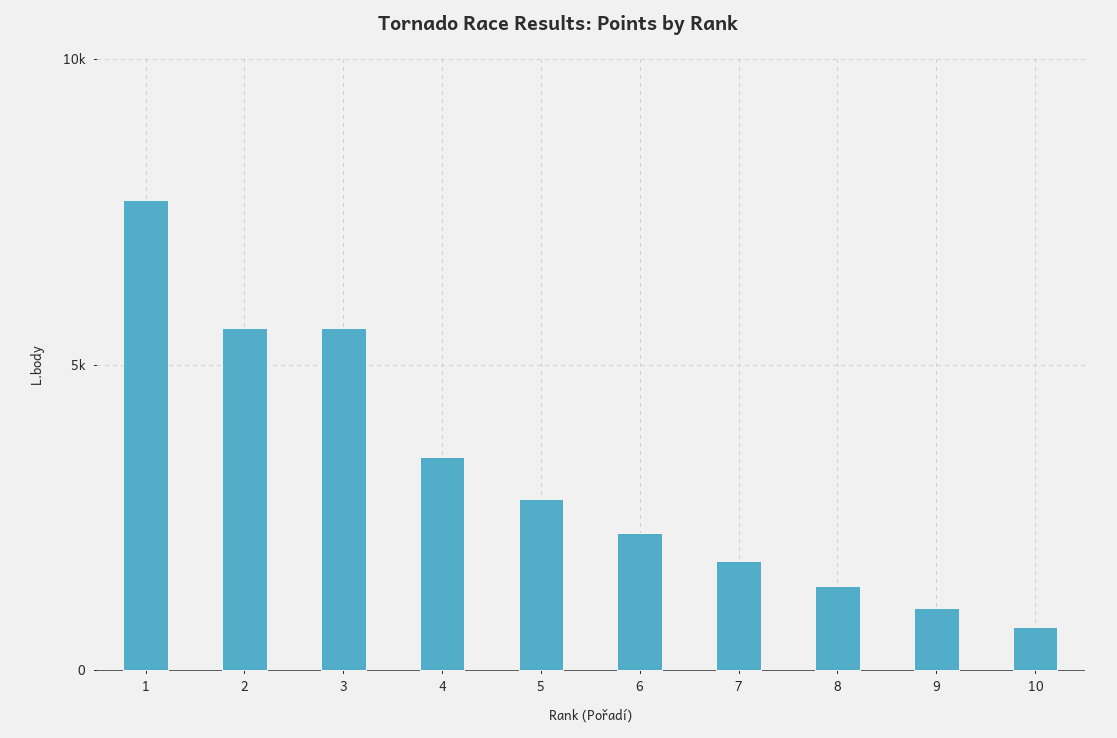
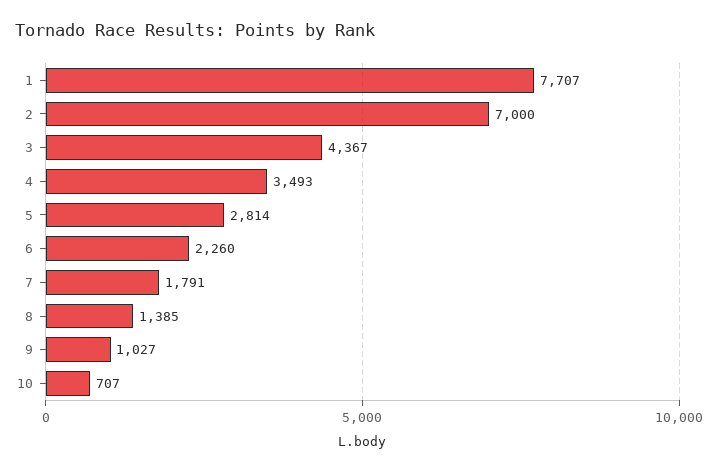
  {
    "1": 7707,
-   "2": 5500,
+   "2": 7000,
-   "3": 5500,
+   "3": 4367,
    "4": 3493,
    "5": 2814,
    "6": 2260,
    "7": 1791,
    "8": 1385,
    "9": 1027,
    "10": 707
  }

